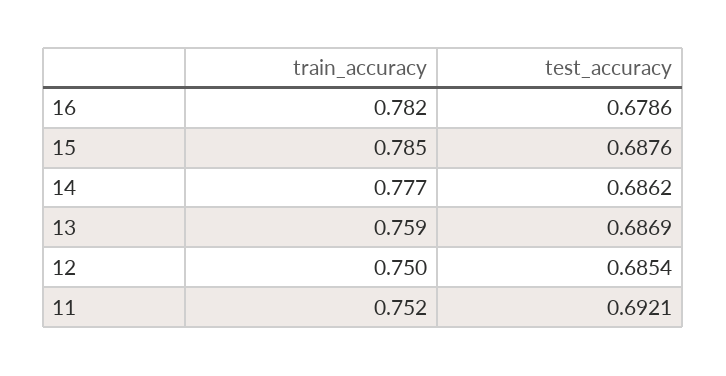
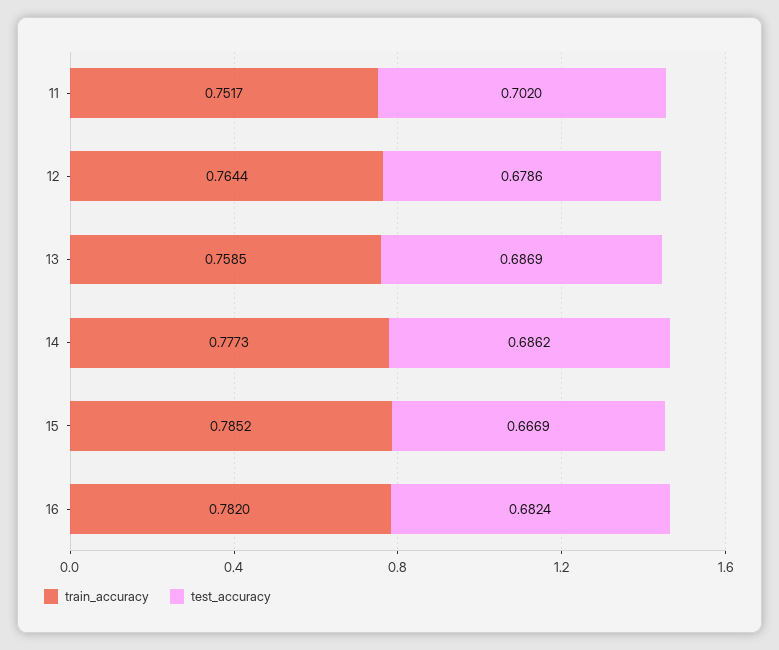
  {
    "train_accuracy": {
      "16": 0.782,
      "15": 0.7852,
      "14": 0.7773,
      "13": 0.7585,
-     "12": 0.75,
+     "12": 0.7644,
      "11": 0.7517
    },
    "test_accuracy": {
-     "16": 0.6786,
+     "16": 0.6824,
-     "15": 0.6876,
+     "15": 0.6669,
      "14": 0.6862,
      "13": 0.6869,
-     "12": 0.6854,
+     "12": 0.6786,
-     "11": 0.6921
+     "11": 0.702
    }
  }

